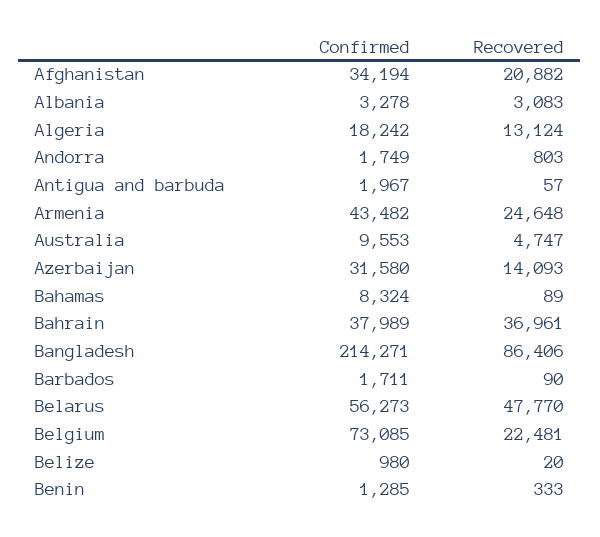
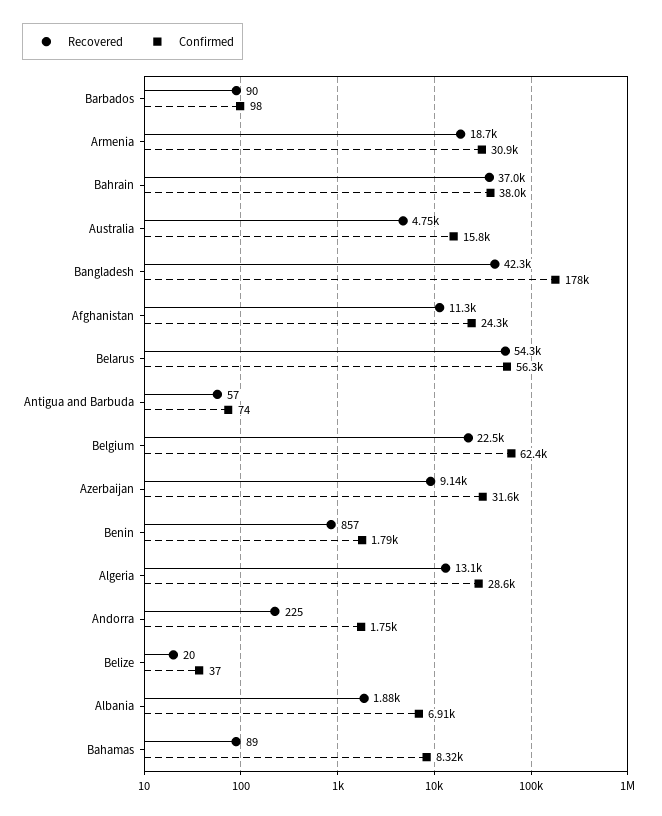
  {
    "Confirmed": {
-     "Afghanistan": 34194,
+     "Afghanistan": 24300,
-     "Albania": 3278,
+     "Albania": 6910,
-     "Algeria": 18242,
+     "Algeria": 28600,
      "Andorra": 1749,
-     "Antigua and barbuda": 1967,
+     "Antigua and barbuda": 74,
-     "Armenia": 43482,
+     "Armenia": 30900,
-     "Australia": 9553,
+     "Australia": 15800,
      "Azerbaijan": 31580,
      "Bahamas": 8324,
      "Bahrain": 37989,
-     "Bangladesh": 214271,
+     "Bangladesh": 178000,
-     "Barbados": 1711,
+     "Barbados": 98,
      "Belarus": 56273,
-     "Belgium": 73085,
+     "Belgium": 62400,
-     "Belize": 980,
+     "Belize": 37,
-     "Benin": 1285
+     "Benin": 1790
    },
    "Recovered": {
-     "Afghanistan": 20882,
+     "Afghanistan": 11300,
-     "Albania": 3083,
+     "Albania": 1880,
      "Algeria": 13124,
-     "Andorra": 803,
+     "Andorra": 225,
      "Antigua and barbuda": 57,
-     "Armenia": 24648,
+     "Armenia": 18700,
      "Australia": 4747,
-     "Azerbaijan": 14093,
+     "Azerbaijan": 9140,
      "Bahamas": 89,
      "Bahrain": 36961,
-     "Bangladesh": 86406,
+     "Bangladesh": 42300,
      "Barbados": 90,
-     "Belarus": 47770,
+     "Belarus": 54300,
      "Belgium": 22481,
      "Belize": 20,
-     "Benin": 333
+     "Benin": 857
    }
  }

